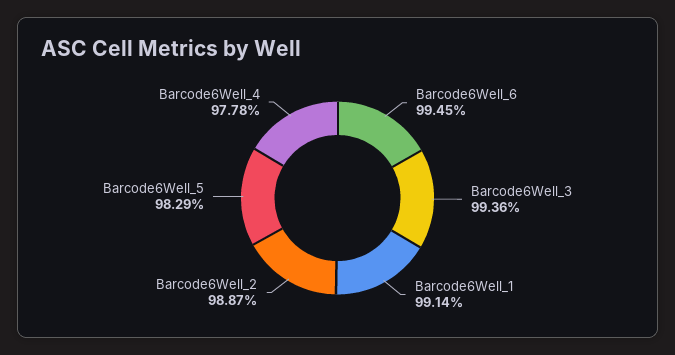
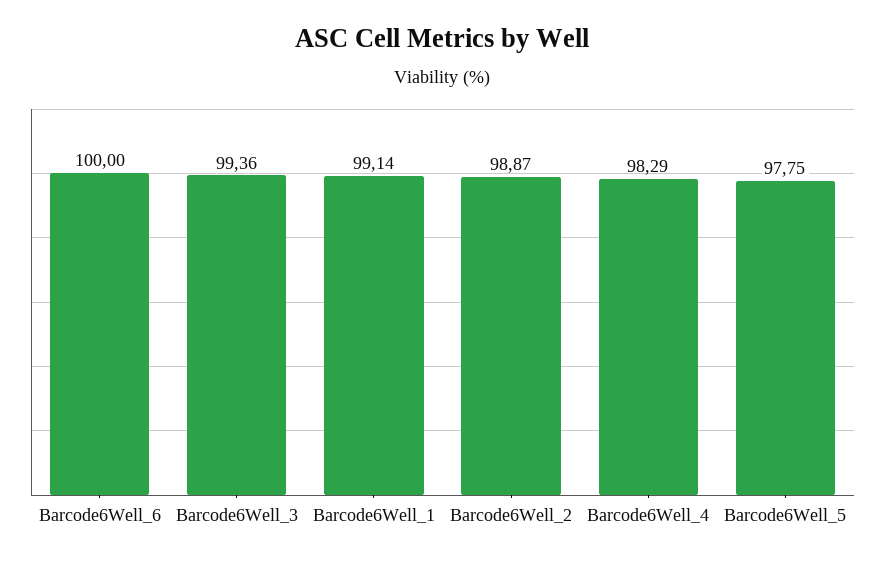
  {
-   "Barcode6Well_6": 99.45,
+   "Barcode6Well_6": 100,
    "Barcode6Well_3": 99.36,
    "Barcode6Well_1": 99.14,
    "Barcode6Well_2": 98.87,
-   "Barcode6Well_5": 98.29,
+   "Barcode6Well_5": 97.75,
-   "Barcode6Well_4": 97.78
+   "Barcode6Well_4": 98.29
  }

